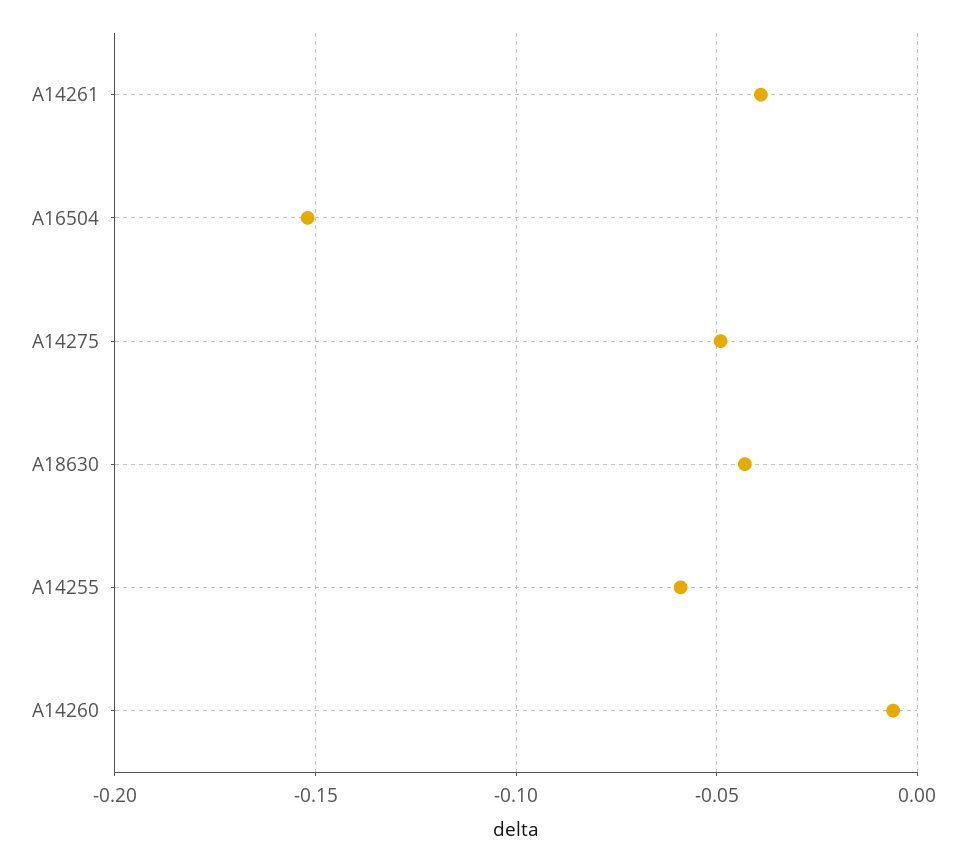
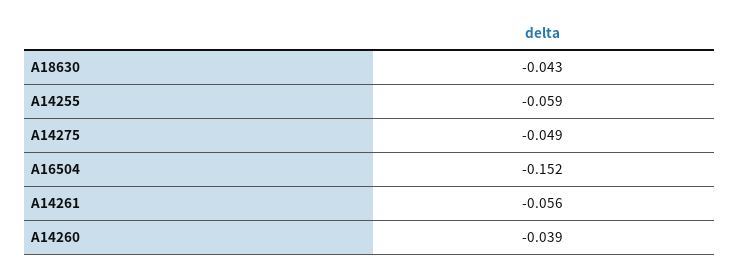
  {
-   "A14261": -0.04,
+   "A14261": -0.056,
    "A16504": -0.152,
    "A14275": -0.049,
    "A18630": -0.043,
    "A14255": -0.059,
-   "A14260": -0.005
+   "A14260": -0.039
  }

